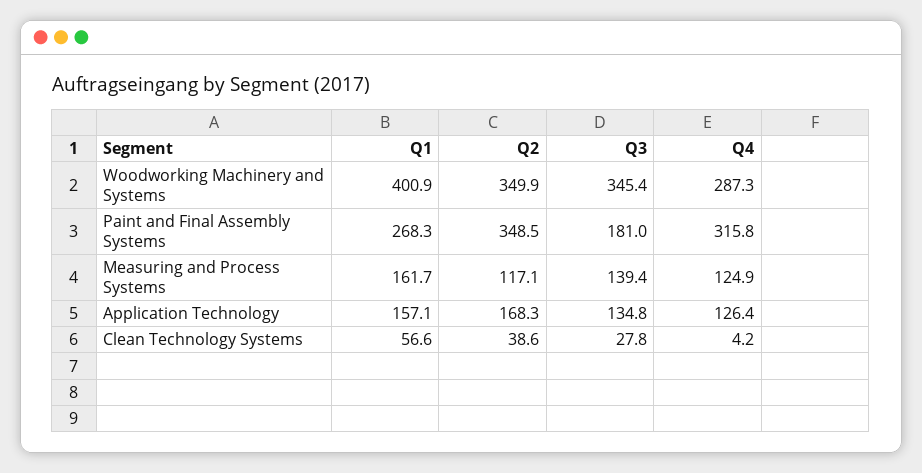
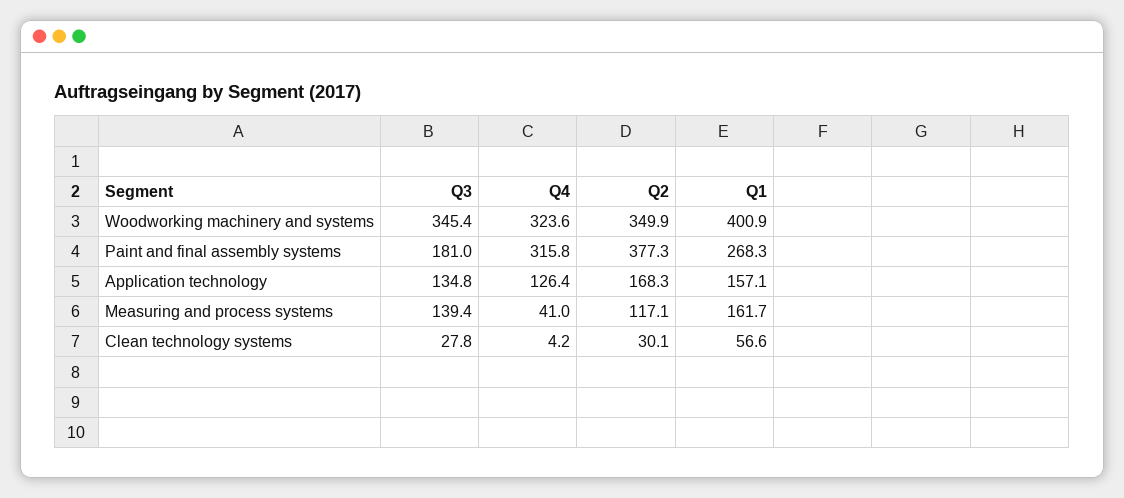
  {
    "Q1": {
      "Woodworking Machinery and Systems": 400.9,
      "Paint and Final Assembly Systems": 268.3,
      "Measuring and Process Systems": 161.7,
      "Application Technology": 157.1,
      "Clean Technology Systems": 56.6
    },
    "Q2": {
      "Woodworking Machinery and Systems": 349.9,
-     "Paint and Final Assembly Systems": 348.5,
+     "Paint and Final Assembly Systems": 377.3,
      "Measuring and Process Systems": 117.1,
      "Application Technology": 168.3,
-     "Clean Technology Systems": 38.6
+     "Clean Technology Systems": 30.1
    },
    "Q3": {
      "Woodworking Machinery and Systems": 345.4,
      "Paint and Final Assembly Systems": 181,
      "Measuring and Process Systems": 139.4,
      "Application Technology": 134.8,
      "Clean Technology Systems": 27.8
    },
    "Q4": {
-     "Woodworking Machinery and Systems": 287.3,
+     "Woodworking Machinery and Systems": 323.6,
      "Paint and Final Assembly Systems": 315.8,
-     "Measuring and Process Systems": 124.9,
+     "Measuring and Process Systems": 41,
      "Application Technology": 126.4,
      "Clean Technology Systems": 4.2
    }
  }

